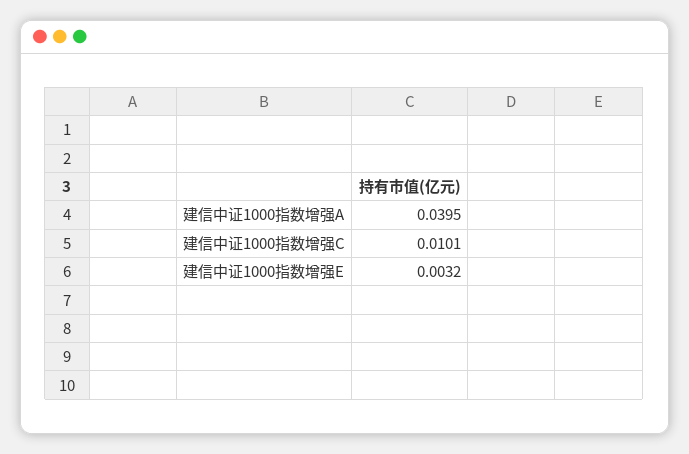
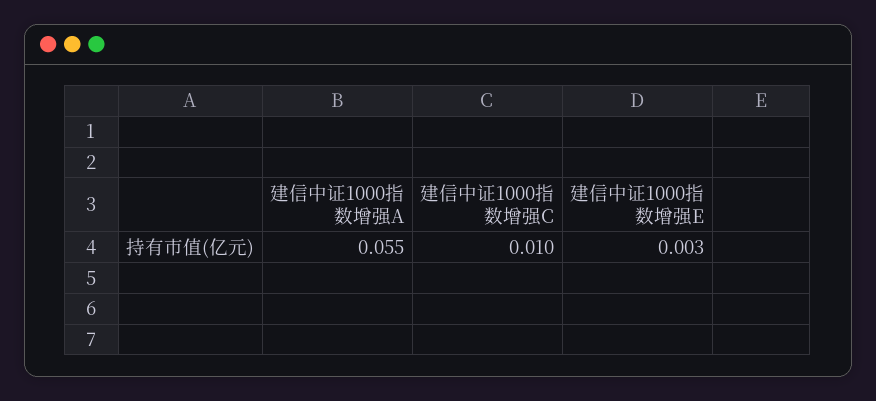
  {
-   "建信中证1000指数增强A": 0.0395,
+   "建信中证1000指数增强A": 0.055,
    "建信中证1000指数增强C": 0.0101,
    "建信中证1000指数增强E": 0.0032
  }

